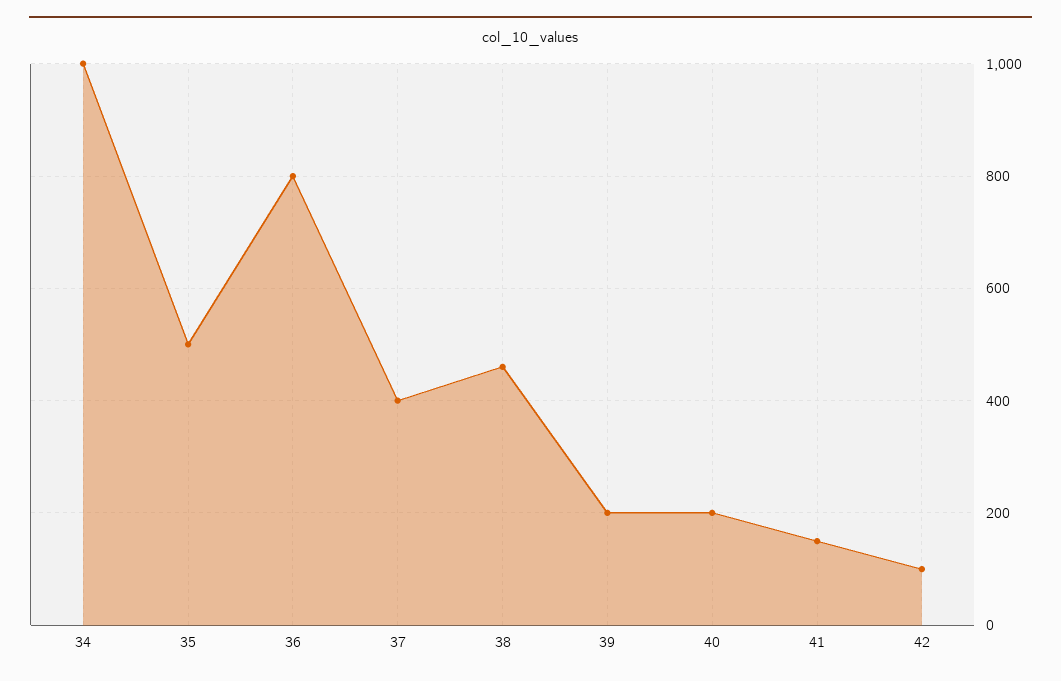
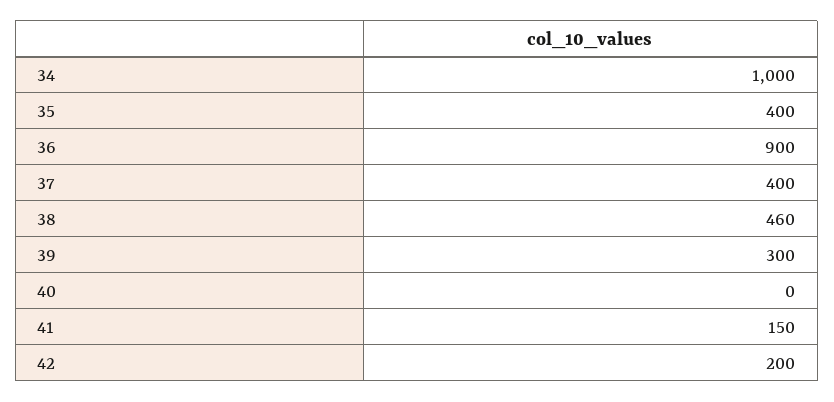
  {
    "34": 1000,
-   "35": 500,
+   "35": 400,
-   "36": 800,
+   "36": 900,
    "37": 400,
    "38": 460,
-   "39": 200,
+   "39": 300,
-   "40": 200,
+   "40": 0,
    "41": 150,
-   "42": 100
+   "42": 200
  }

